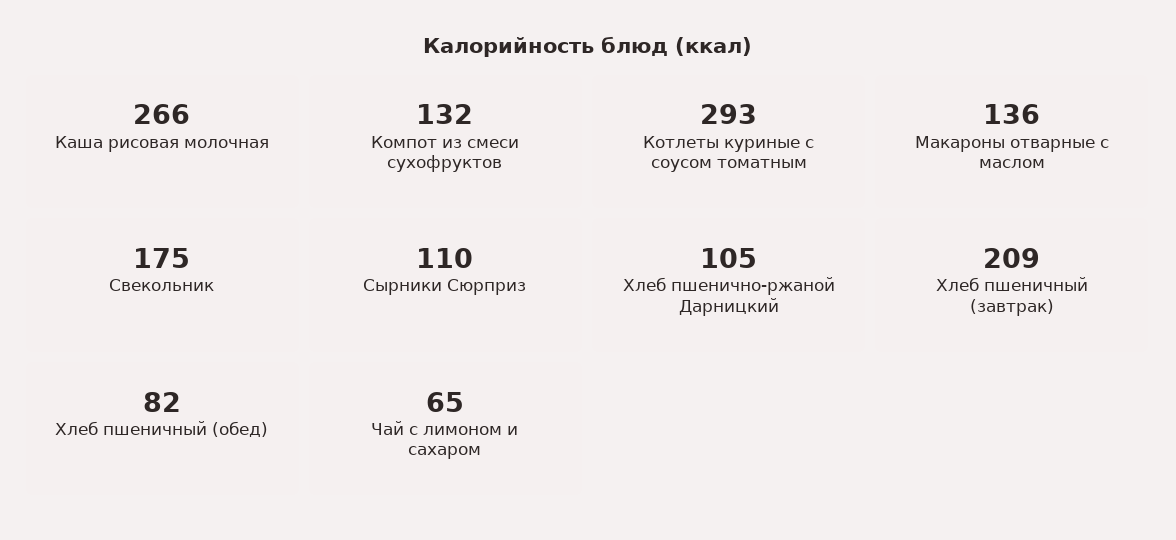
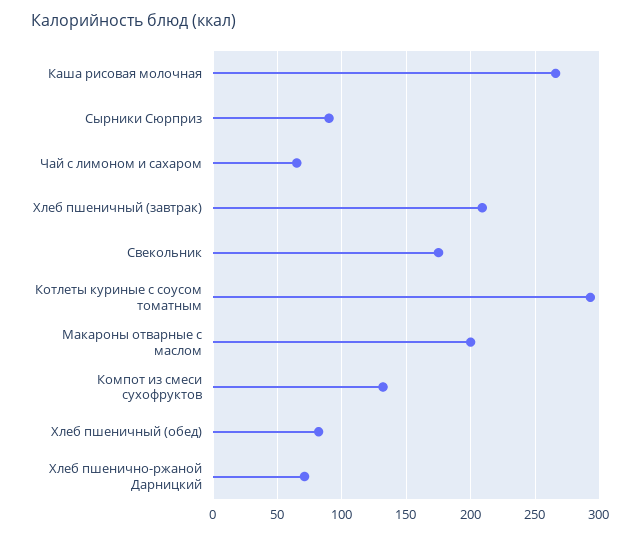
  {
    "Каша рисовая молочная": 266,
    "Компот из смеси сухофруктов": 132,
    "Котлеты куриные с соусом томатным": 293,
-   "Макароны отварные с маслом": 136,
+   "Макароны отварные с маслом": 200,
    "Свекольник": 175,
-   "Сырники Сюрприз": 110,
+   "Сырники Сюрприз": 90,
-   "Хлеб пшенично-ржаной Дарницкий": 105,
+   "Хлеб пшенично-ржаной Дарницкий": 70,
    "Хлеб пшеничный (завтрак)": 209,
    "Хлеб пшеничный (обед)": 82,
    "Чай с лимоном и сахаром": 65
  }

